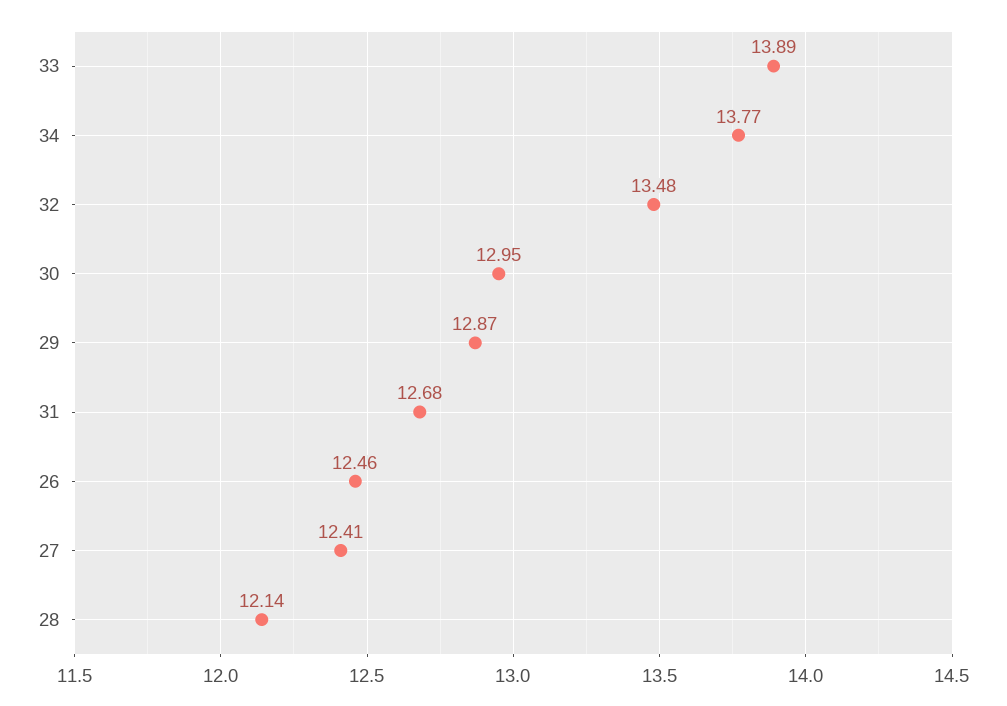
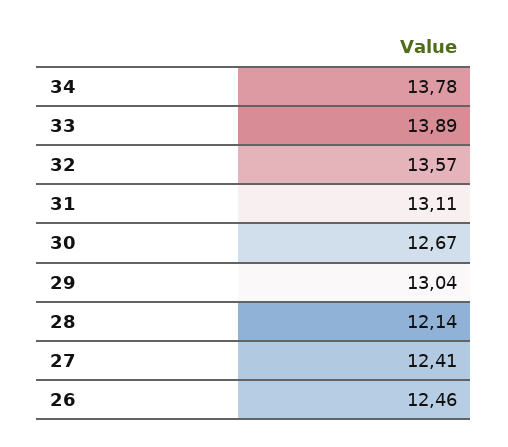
  {
    "33": 13.89,
-   "34": 13.77,
+   "34": 13.78,
-   "32": 13.48,
+   "32": 13.57,
-   "30": 12.95,
+   "30": 12.67,
-   "29": 12.87,
+   "29": 13.04,
-   "31": 12.68,
+   "31": 13.11,
    "26": 12.46,
    "27": 12.41,
    "28": 12.14
  }

